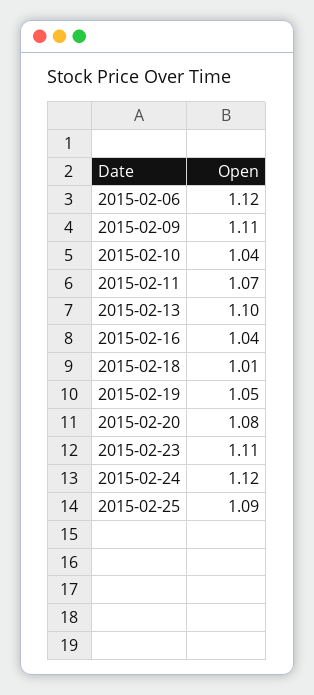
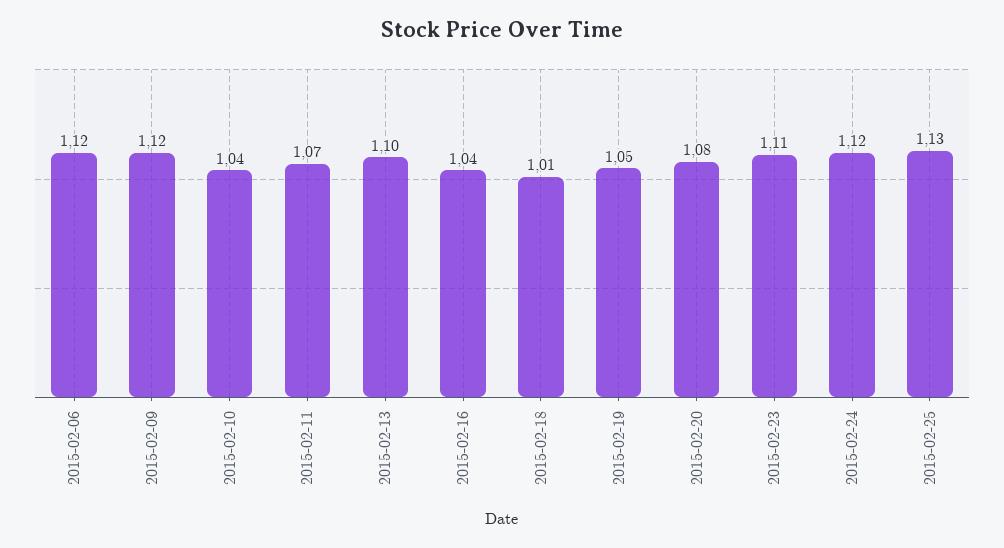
  {
    "2015-02-06": 1.12,
-   "2015-02-09": 1.11,
+   "2015-02-09": 1.12,
    "2015-02-10": 1.04,
    "2015-02-11": 1.07,
    "2015-02-13": 1.1,
    "2015-02-16": 1.04,
    "2015-02-18": 1.01,
    "2015-02-19": 1.05,
    "2015-02-20": 1.08,
    "2015-02-23": 1.11,
    "2015-02-24": 1.12,
-   "2015-02-25": 1.09
+   "2015-02-25": 1.13
  }

